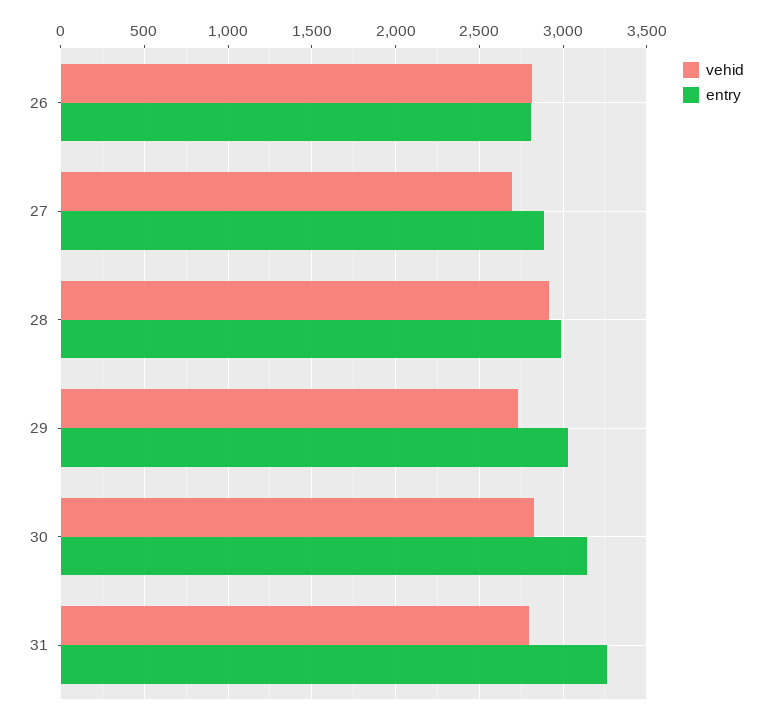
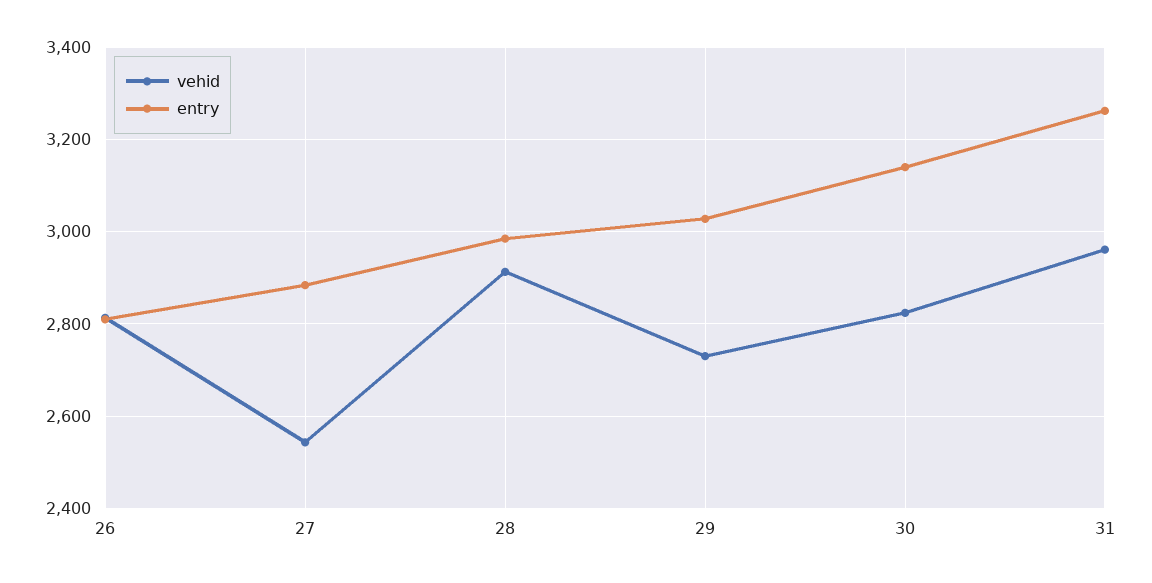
  {
    "vehid": {
      "26": 2820,
-     "27": 2700,
+     "27": 2540,
      "28": 2920,
      "29": 2740,
      "30": 2820,
-     "31": 2800
+     "31": 2960
    },
    "entry": {
      "26": 2820,
      "27": 2880,
      "28": 2980,
      "29": 3020,
      "30": 3140,
      "31": 3260
    }
  }

